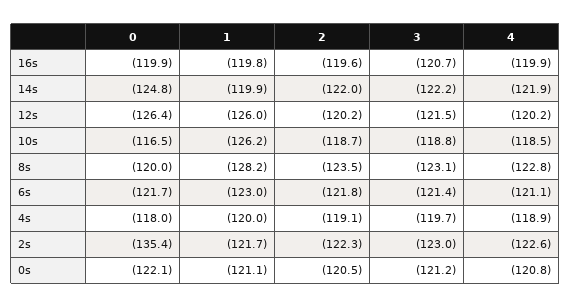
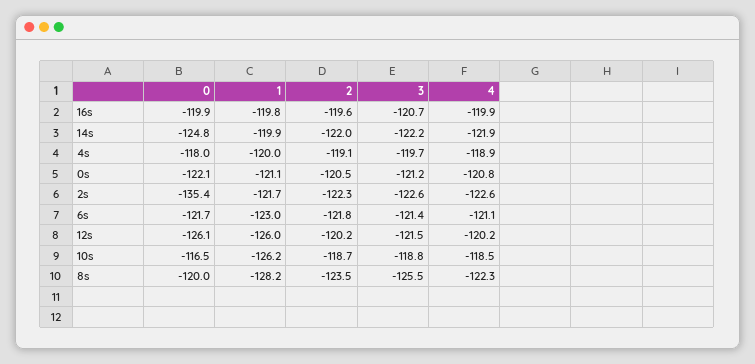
  {
    "0": {
      "16s": -119.9,
      "14s": -124.8,
-     "12s": -126.4,
+     "12s": -126.1,
      "10s": -116.5,
      "8s": -120,
      "6s": -121.7,
      "4s": -118,
      "2s": -135.4,
      "0s": -122.1
    },
    "1": {
      "16s": -119.8,
      "14s": -119.9,
      "12s": -126,
      "10s": -126.2,
      "8s": -128.2,
      "6s": -123,
      "4s": -120,
      "2s": -121.7,
      "0s": -121.1
    },
    "2": {
      "16s": -119.6,
      "14s": -122,
      "12s": -120.2,
      "10s": -118.7,
      "8s": -123.5,
      "6s": -121.8,
      "4s": -119.1,
      "2s": -122.3,
      "0s": -120.5
    },
    "3": {
      "16s": -120.7,
      "14s": -122.2,
      "12s": -121.5,
      "10s": -118.8,
-     "8s": -123.1,
+     "8s": -125.5,
      "6s": -121.4,
      "4s": -119.7,
-     "2s": -123,
+     "2s": -122.6,
      "0s": -121.2
    },
    "4": {
      "16s": -119.9,
      "14s": -121.9,
      "12s": -120.2,
      "10s": -118.5,
-     "8s": -122.8,
+     "8s": -122.3,
      "6s": -121.1,
      "4s": -118.9,
      "2s": -122.6,
      "0s": -120.8
    }
  }

